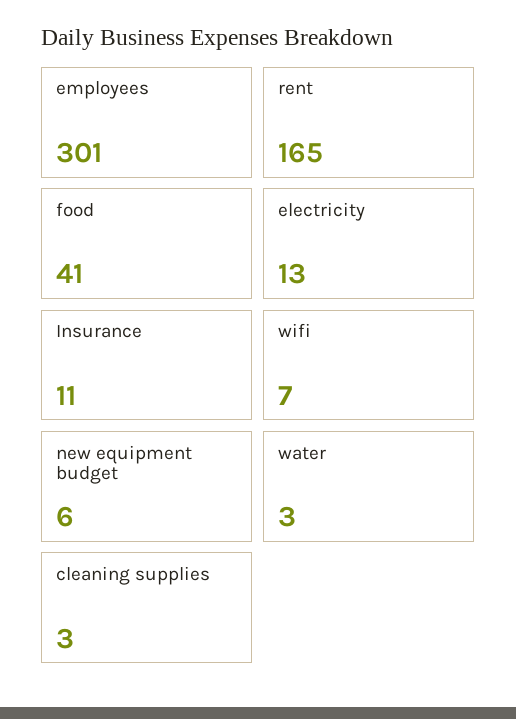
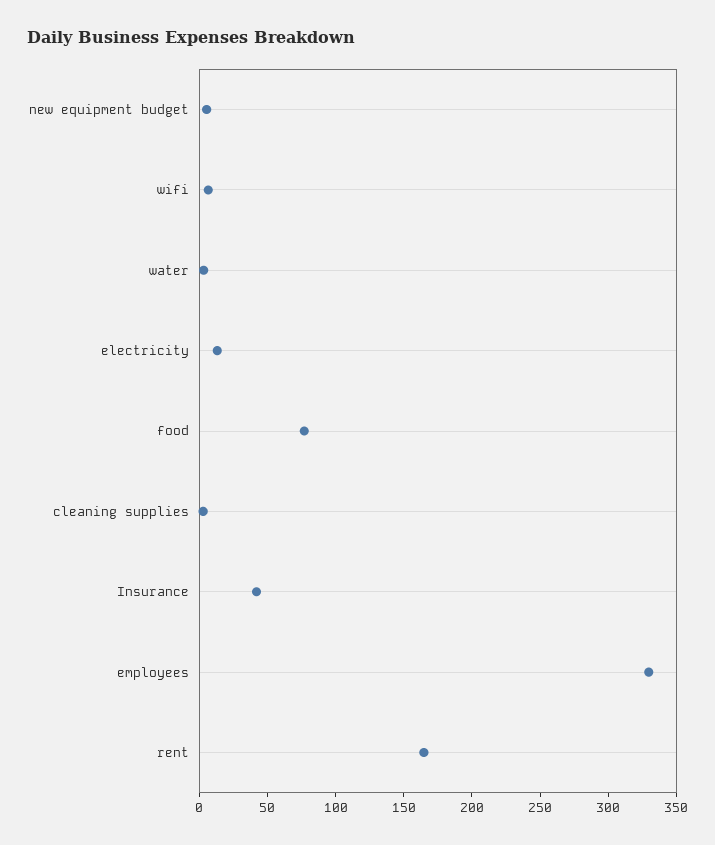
  {
-   "employees": 301,
+   "employees": 330,
    "rent": 165,
-   "food": 41,
+   "food": 80,
    "electricity": 13,
-   "Insurance": 11,
+   "Insurance": 40,
    "wifi": 7,
    "new equipment budget": 6,
    "water": 3,
    "cleaning supplies": 3
  }

